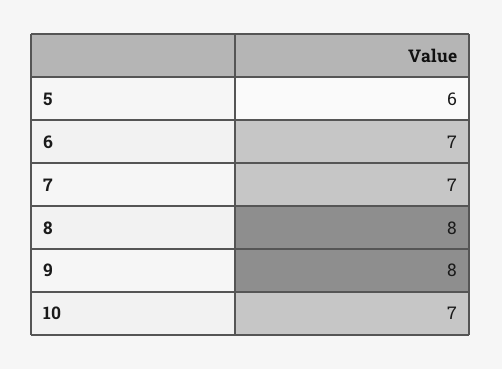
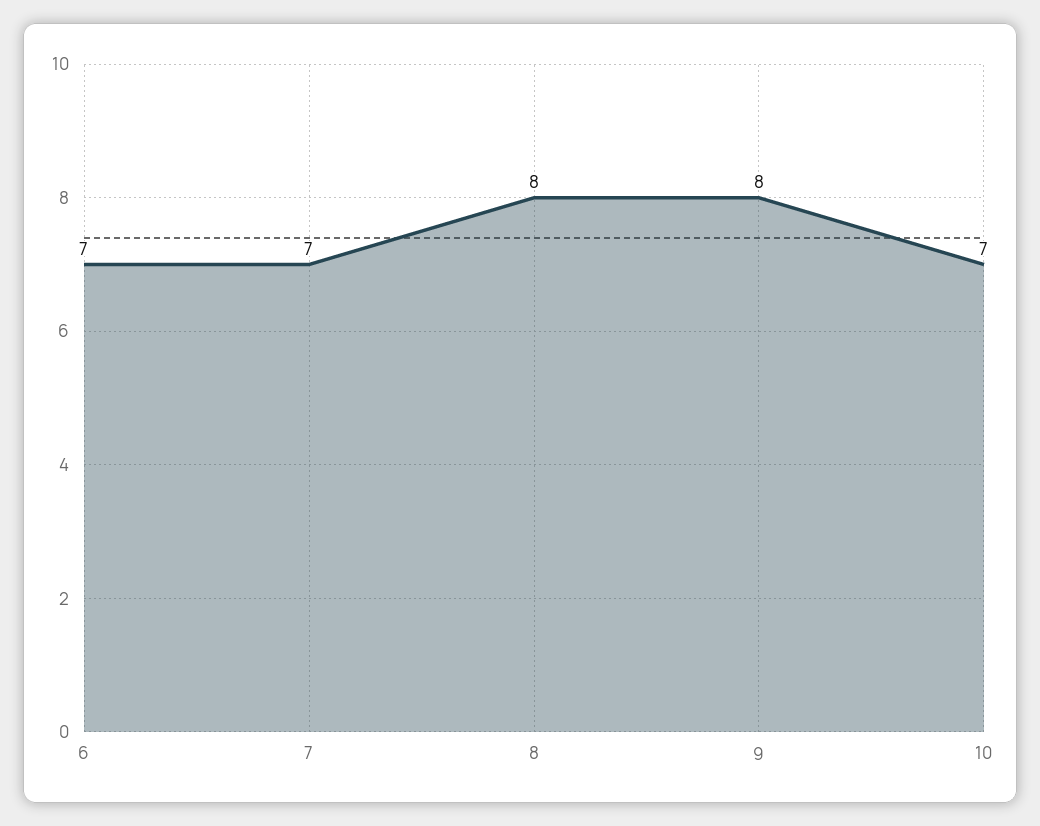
  {
-   "5": 6,
    "6": 7,
    "7": 7,
    "8": 8,
    "9": 8,
    "10": 7
  }

